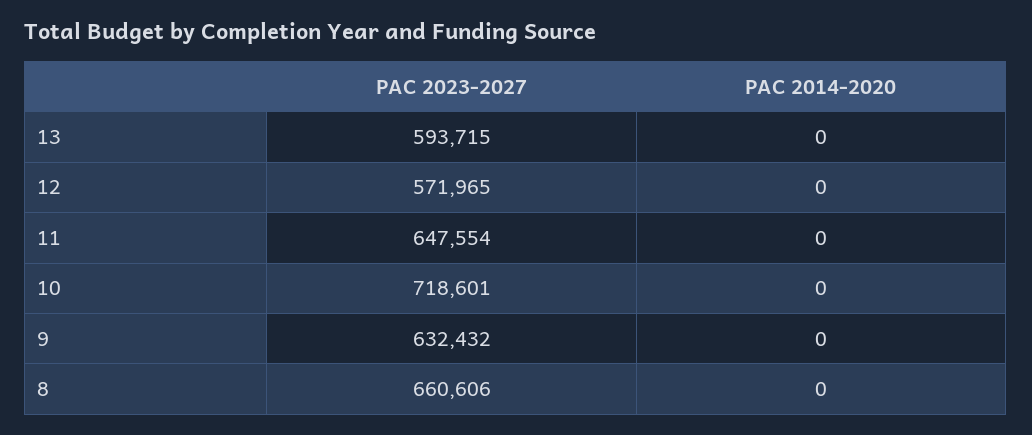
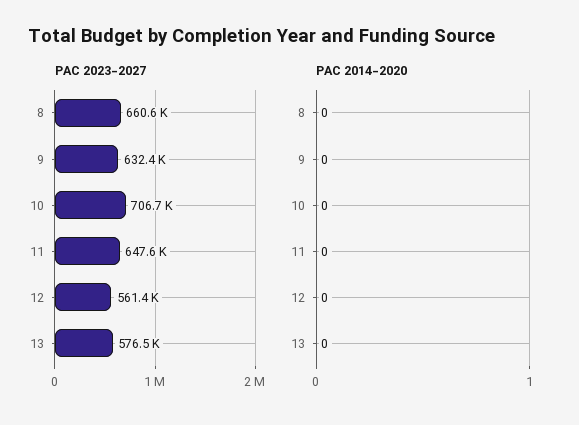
  {
    "PAC 2023-2027": {
-     "13": 593715,
+     "13": 576500,
-     "12": 571965,
+     "12": 561400,
      "11": 647554,
-     "10": 718601,
+     "10": 706700,
      "9": 632432,
      "8": 660606
    },
    "PAC 2014-2020": {
      "13": 0,
      "12": 0,
      "11": 0,
      "10": 0,
      "9": 0,
      "8": 0
    }
  }

